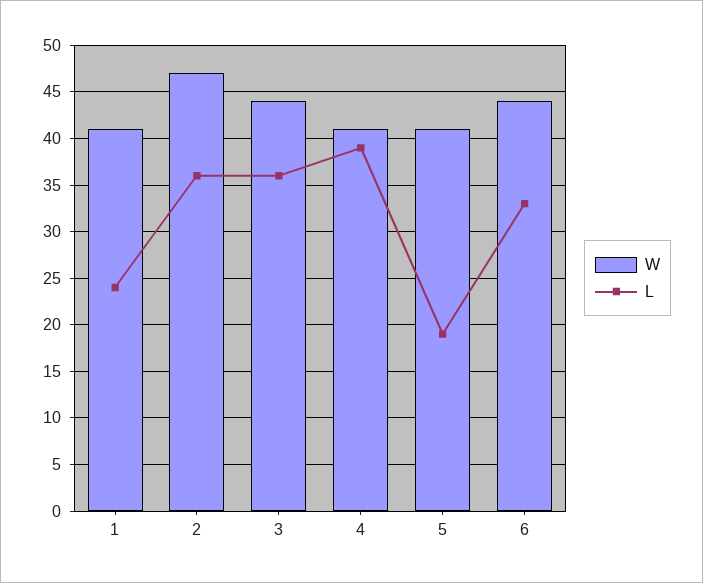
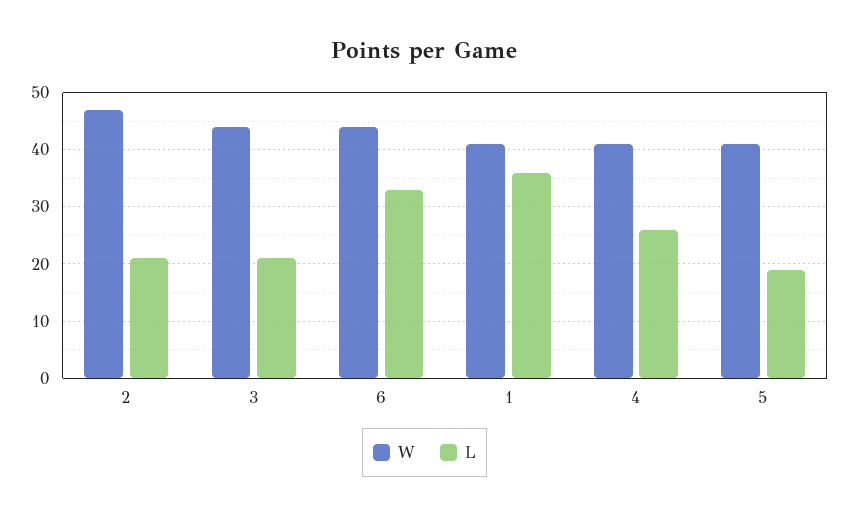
  {
    "W": {
      "1": 41,
      "2": 47,
      "3": 44,
      "4": 41,
      "5": 41,
      "6": 44
    },
    "L": {
-     "1": 24,
+     "1": 35,
-     "2": 36,
+     "2": 20,
-     "3": 36,
+     "3": 20,
-     "4": 39,
+     "4": 25,
      "5": 19,
      "6": 33
    }
  }

